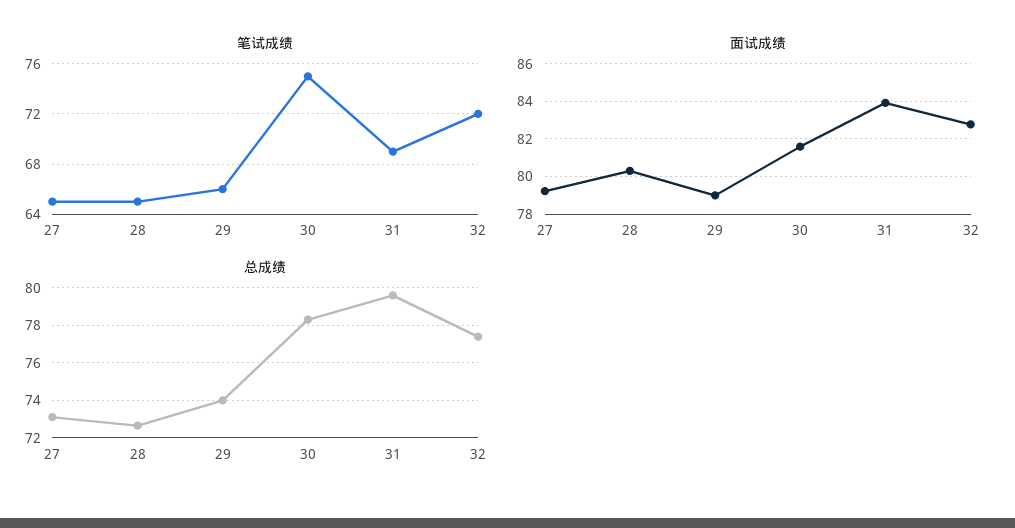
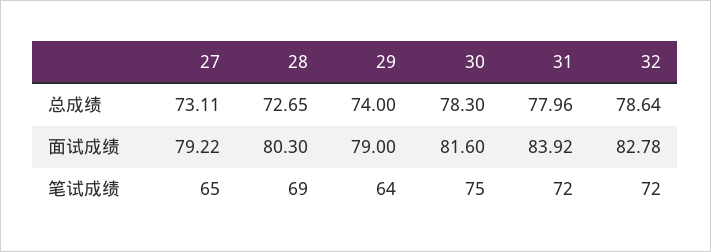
  {
    "笔试成绩": {
      "27": 65,
-     "28": 65,
+     "28": 69,
-     "29": 66,
+     "29": 64,
      "30": 75,
-     "31": 69,
+     "31": 72,
      "32": 72
    },
    "面试成绩": {
      "27": 79.22,
      "28": 80.3,
      "29": 79,
      "30": 81.6,
      "31": 83.92,
      "32": 82.78
    },
    "总成绩": {
      "27": 73.11,
      "28": 72.65,
      "29": 74,
      "30": 78.3,
-     "31": 79.5,
+     "31": 77.96,
-     "32": 77.5
+     "32": 78.64
    }
  }

